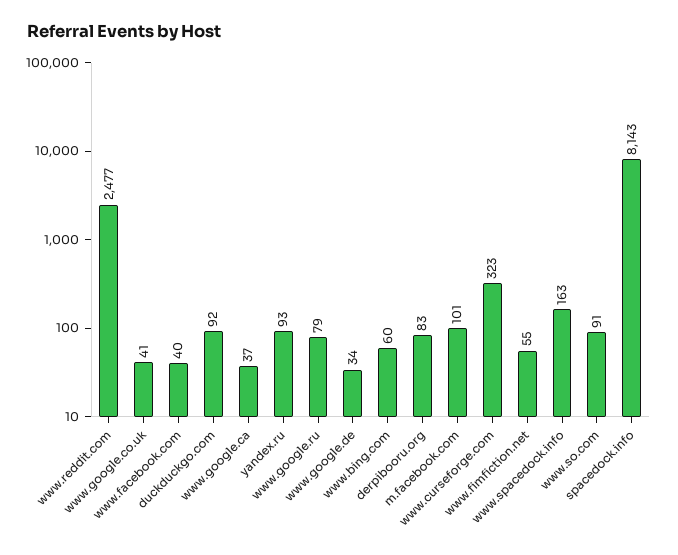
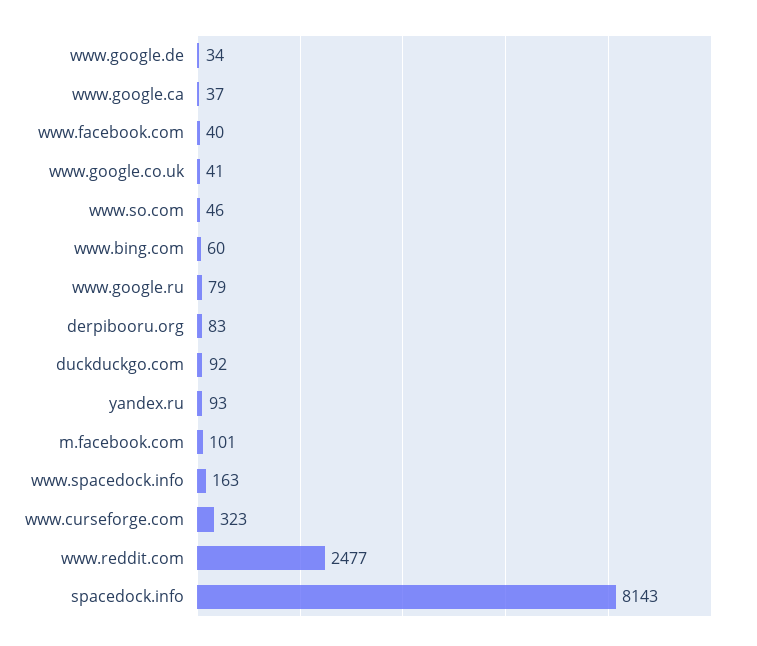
  {
    "www.reddit.com": 2477,
    "www.google.co.uk": 41,
    "www.facebook.com": 40,
    "duckduckgo.com": 92,
    "www.google.ca": 37,
    "yandex.ru": 93,
    "www.google.ru": 79,
    "www.google.de": 34,
    "www.bing.com": 60,
    "derpibooru.org": 83,
    "m.facebook.com": 101,
    "www.curseforge.com": 323,
-   "www.fimfiction.net": 55,
    "www.spacedock.info": 163,
-   "www.so.com": 91,
+   "www.so.com": 46,
    "spacedock.info": 8143
  }

